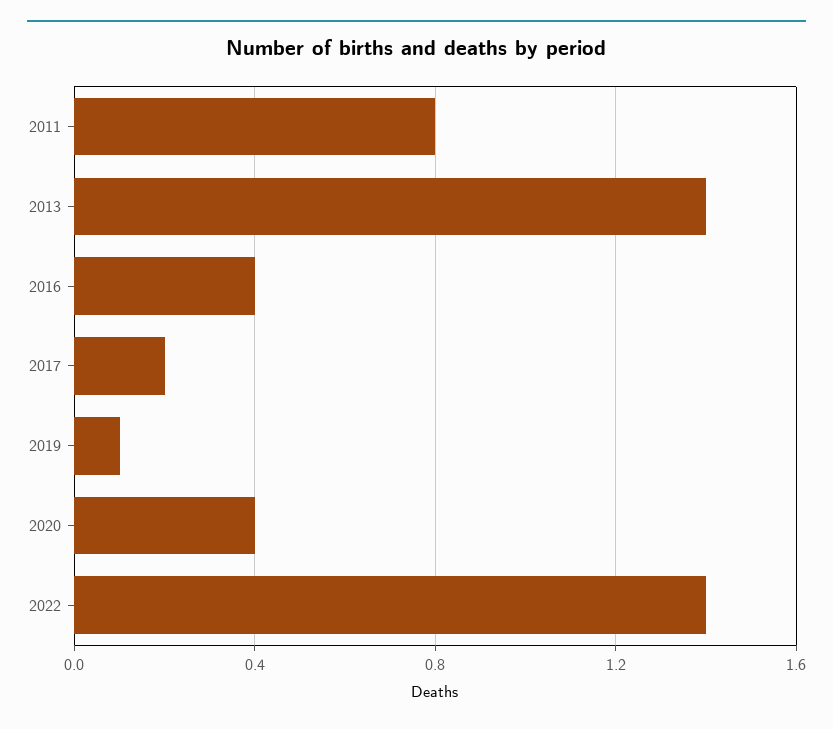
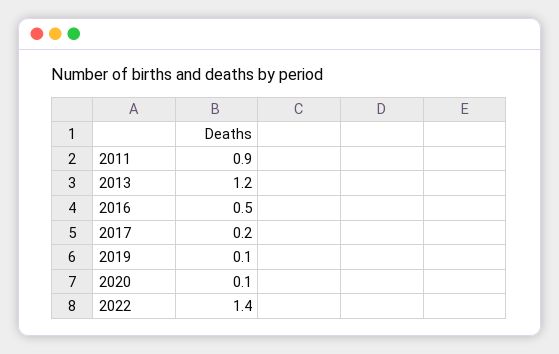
  {
-   "2011": 0.8,
+   "2011": 0.9,
-   "2013": 1.4,
+   "2013": 1.2,
-   "2016": 0.4,
+   "2016": 0.5,
    "2017": 0.2,
    "2019": 0.1,
-   "2020": 0.4,
+   "2020": 0.1,
    "2022": 1.4
  }

